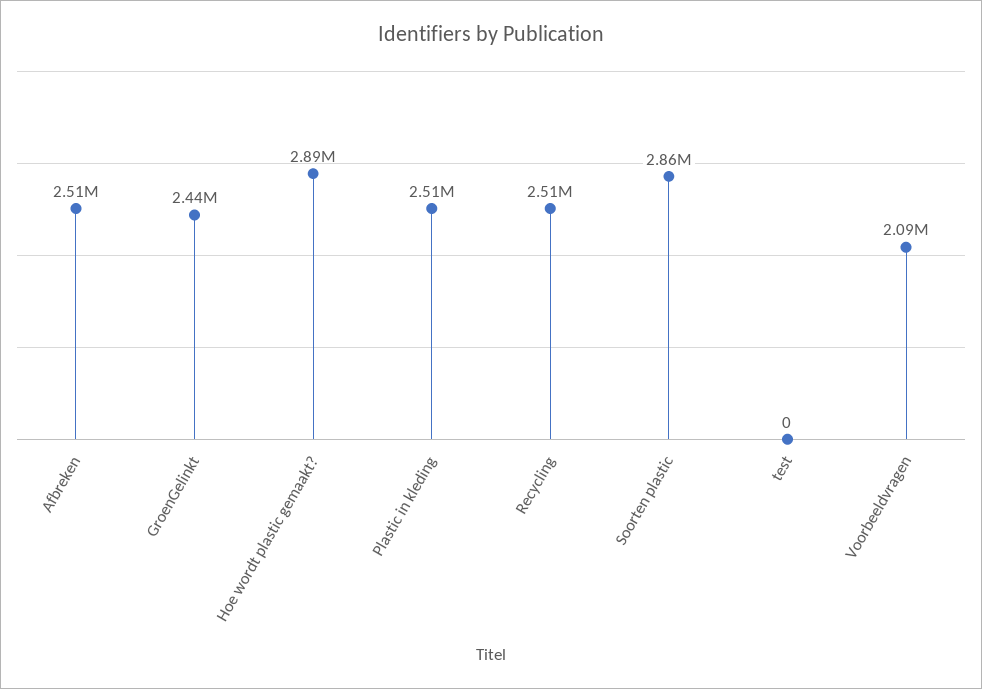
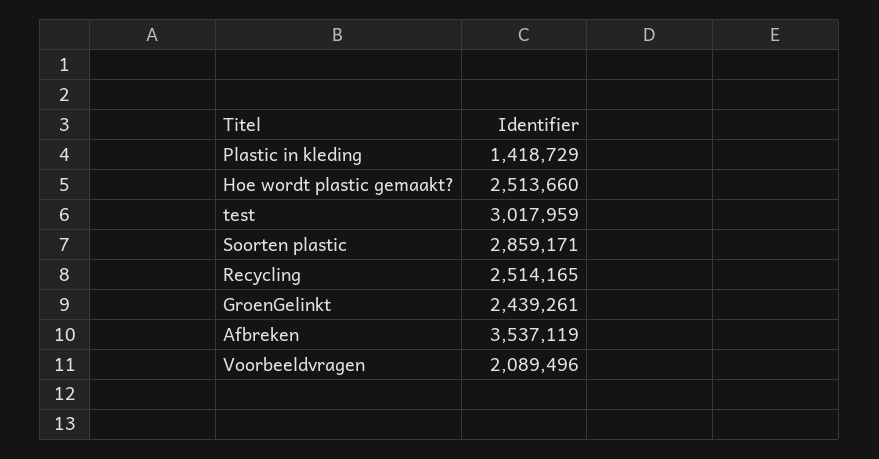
  {
-   "Afbreken": 2510000,
+   "Afbreken": 3537119,
    "GroenGelinkt": 2439261,
-   "Hoe wordt plastic gemaakt?": 2890000,
+   "Hoe wordt plastic gemaakt?": 2513660,
-   "Plastic in kleding": 2510000,
+   "Plastic in kleding": 1418729,
    "Recycling": 2514165,
    "Soorten plastic": 2859171,
-   "test": 0,
+   "test": 3017959,
    "Voorbeeldvragen": 2089496
  }

